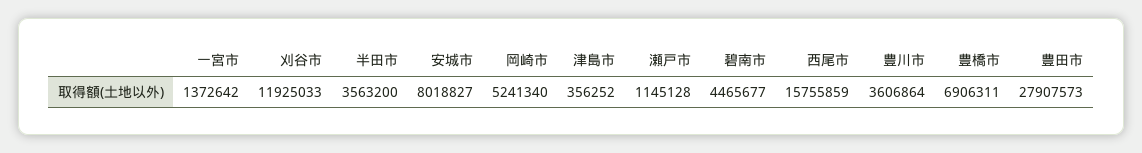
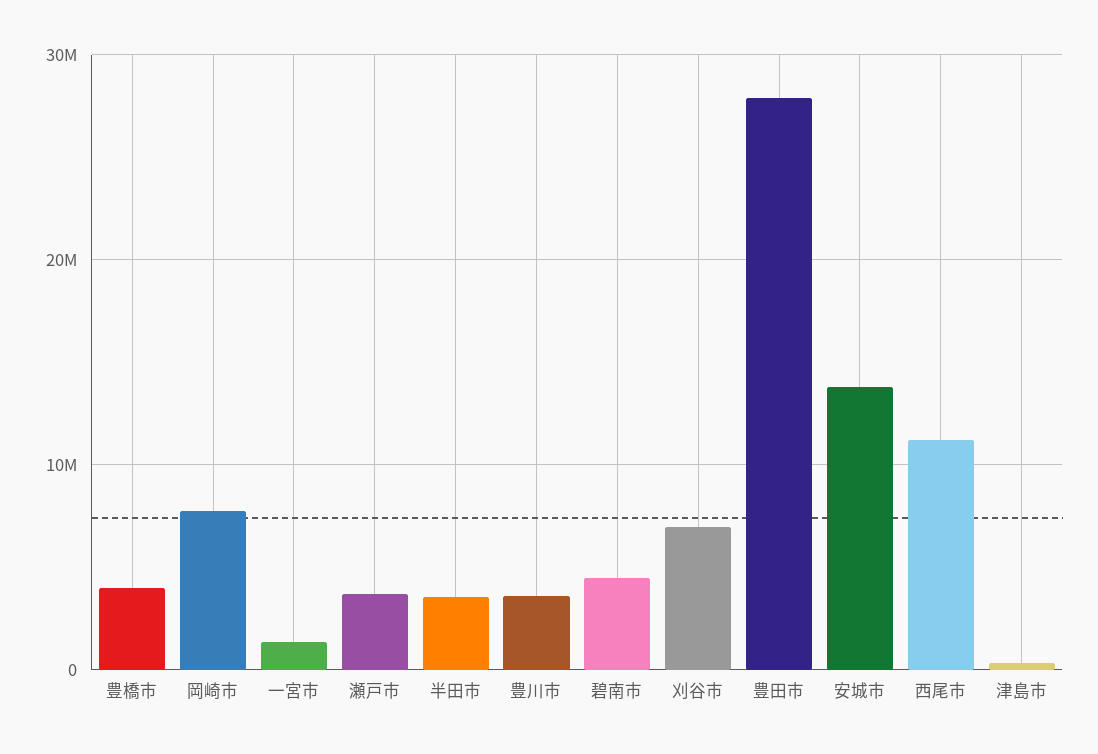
  {
    "一宮市": 1372642,
-   "刈谷市": 11925033,
+   "刈谷市": 7000000,
    "半田市": 3563200,
-   "安城市": 8018827,
+   "安城市": 14000000,
-   "岡崎市": 5241340,
+   "岡崎市": 8000000,
    "津島市": 356252,
-   "瀬戸市": 1145128,
+   "瀬戸市": 4000000,
    "碧南市": 4465677,
-   "西尾市": 15755859,
+   "西尾市": 11000000,
    "豊川市": 3606864,
-   "豊橋市": 6906311,
+   "豊橋市": 4000000,
    "豊田市": 27907573
  }

